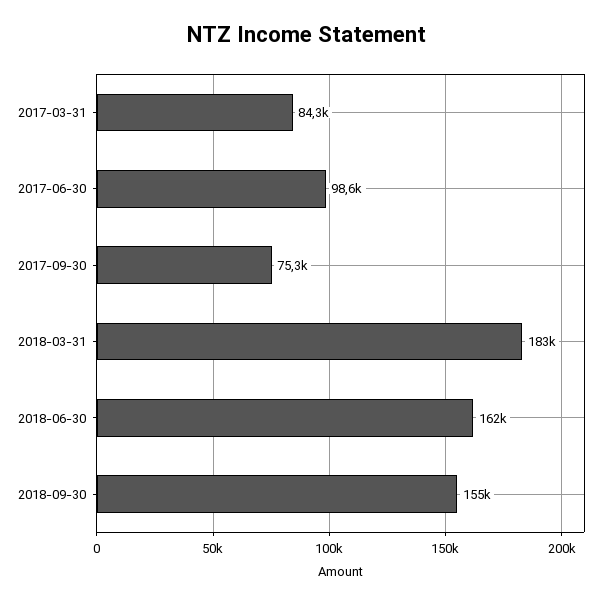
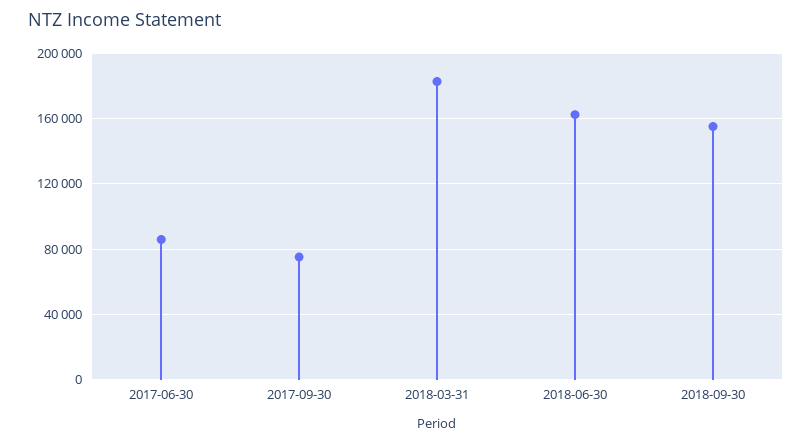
  {
-   "2017-03-31": 84300,
-   "2017-06-30": 98600,
+   "2017-06-30": 85000,
    "2017-09-30": 75300,
    "2018-03-31": 183000,
    "2018-06-30": 162000,
    "2018-09-30": 155000
  }

